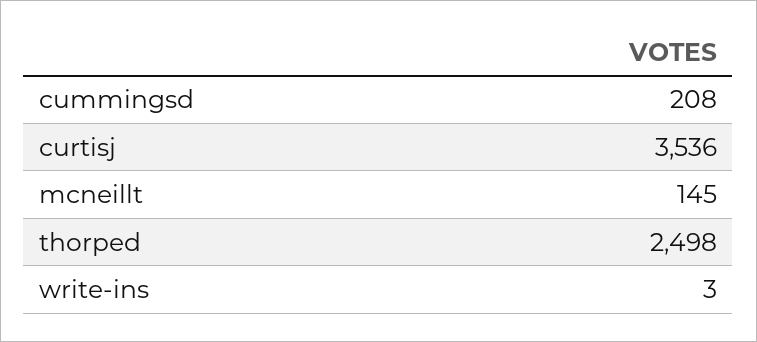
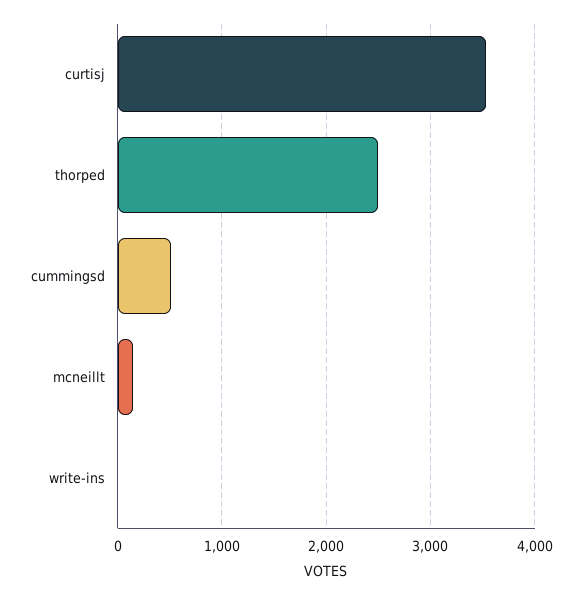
  {
-   "cummingsd": 208,
+   "cummingsd": 500,
    "curtisj": 3536,
    "mcneillt": 145,
    "thorped": 2498,
    "write-ins": 3
  }

